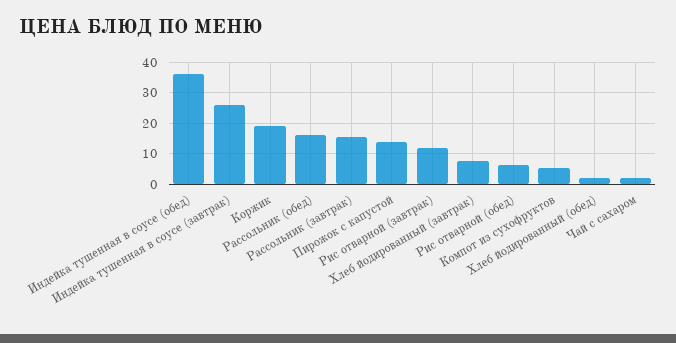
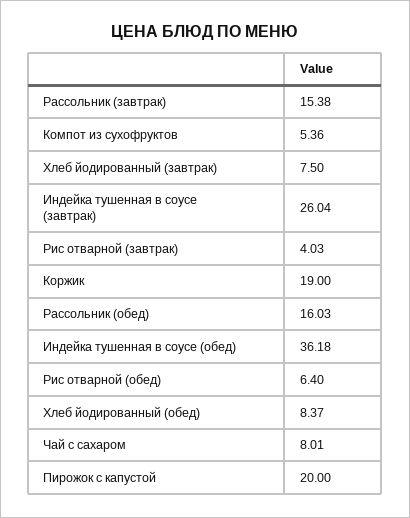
  {
    "Индейка тушенная в соусе (обед)": 36.18,
    "Индейка тушенная в соусе (завтрак)": 26.04,
    "Коржик": 19,
    "Рассольник (обед)": 16.03,
    "Рассольник (завтрак)": 15.38,
-   "Пирожок с капустой": 14,
+   "Пирожок с капустой": 20,
-   "Рис отварной (завтрак)": 12,
+   "Рис отварной (завтрак)": 4.03,
    "Хлеб йодированный (завтрак)": 7.5,
    "Рис отварной (обед)": 6.4,
    "Компот из сухофруктов": 5.36,
-   "Хлеб йодированный (обед)": 2,
+   "Хлеб йодированный (обед)": 8.37,
-   "Чай с сахаром": 2
+   "Чай с сахаром": 8.01
  }

